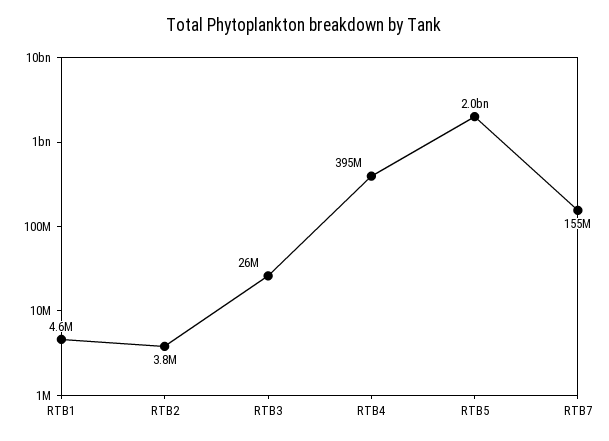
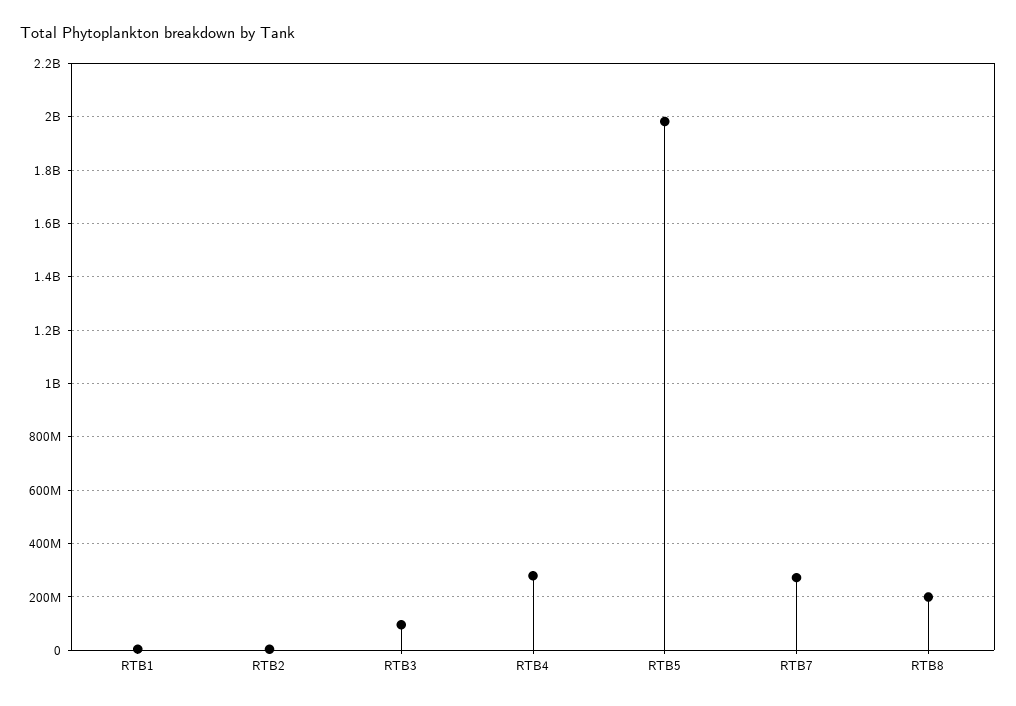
  {
    "RTB1": 4600000,
    "RTB2": 3800000,
-   "RTB3": 26000000,
+   "RTB3": 100000000,
-   "RTB4": 395000000,
+   "RTB4": 275000000,
    "RTB5": 2000000000,
-   "RTB7": 155000000
+   "RTB7": 275000000,
+   "RTB8": 200000000
  }

